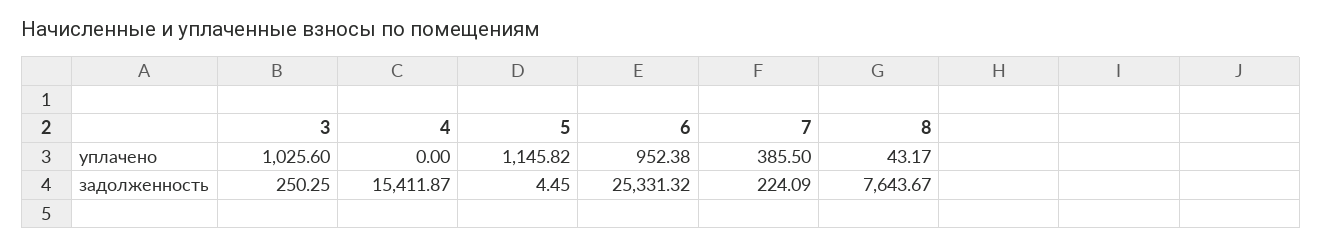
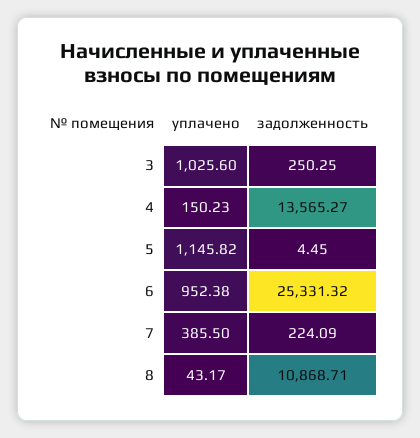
  {
    "3": {
      "уплачено": 1025.6,
      "задолженность": 250.25
    },
    "4": {
-     "уплачено": 0,
+     "уплачено": 150.23,
-     "задолженность": 15411.87
+     "задолженность": 13565.27
    },
    "5": {
      "уплачено": 1145.82,
      "задолженность": 4.45
    },
    "6": {
      "уплачено": 952.38,
      "задолженность": 25331.32
    },
    "7": {
      "уплачено": 385.5,
      "задолженность": 224.09
    },
    "8": {
      "уплачено": 43.17,
-     "задолженность": 7643.67
+     "задолженность": 10868.71
    }
  }

